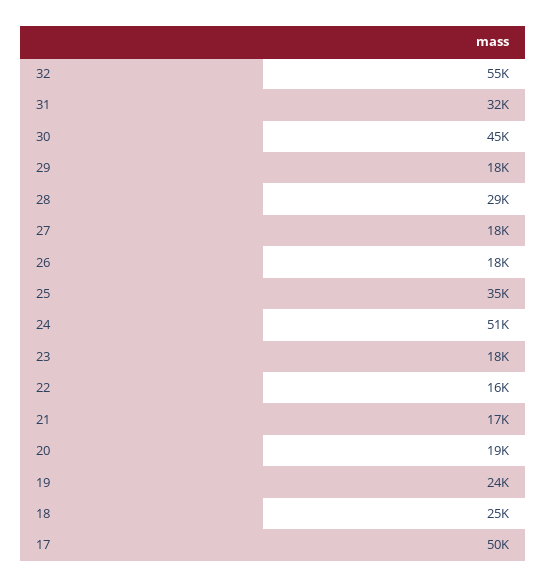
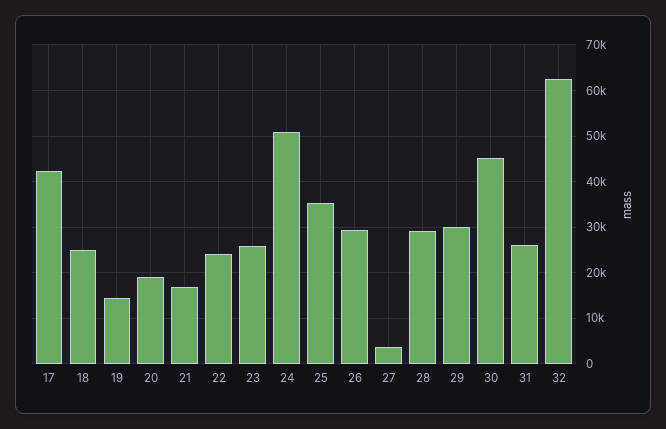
  {
-   "32": 55000,
+   "32": 62000,
-   "31": 32000,
+   "31": 26000,
    "30": 45000,
-   "29": 18000,
+   "29": 30000,
    "28": 29000,
-   "27": 18000,
+   "27": 4000,
-   "26": 18000,
+   "26": 30000,
    "25": 35000,
    "24": 51000,
-   "23": 18000,
+   "23": 26000,
-   "22": 16000,
+   "22": 24000,
    "21": 17000,
    "20": 19000,
-   "19": 24000,
+   "19": 14000,
    "18": 25000,
-   "17": 50000
+   "17": 42000
  }

